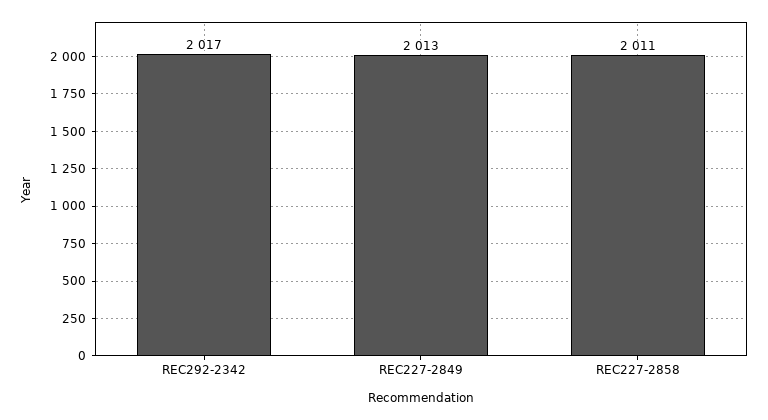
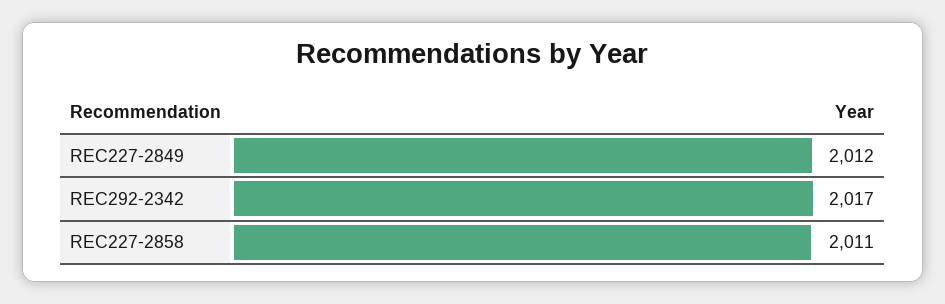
  {
    "REC292-2342": 2017,
-   "REC227-2849": 2013,
+   "REC227-2849": 2012,
    "REC227-2858": 2011
  }

